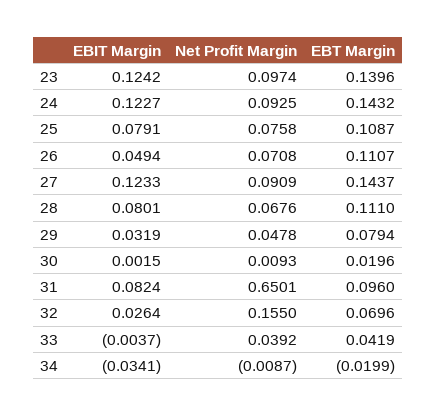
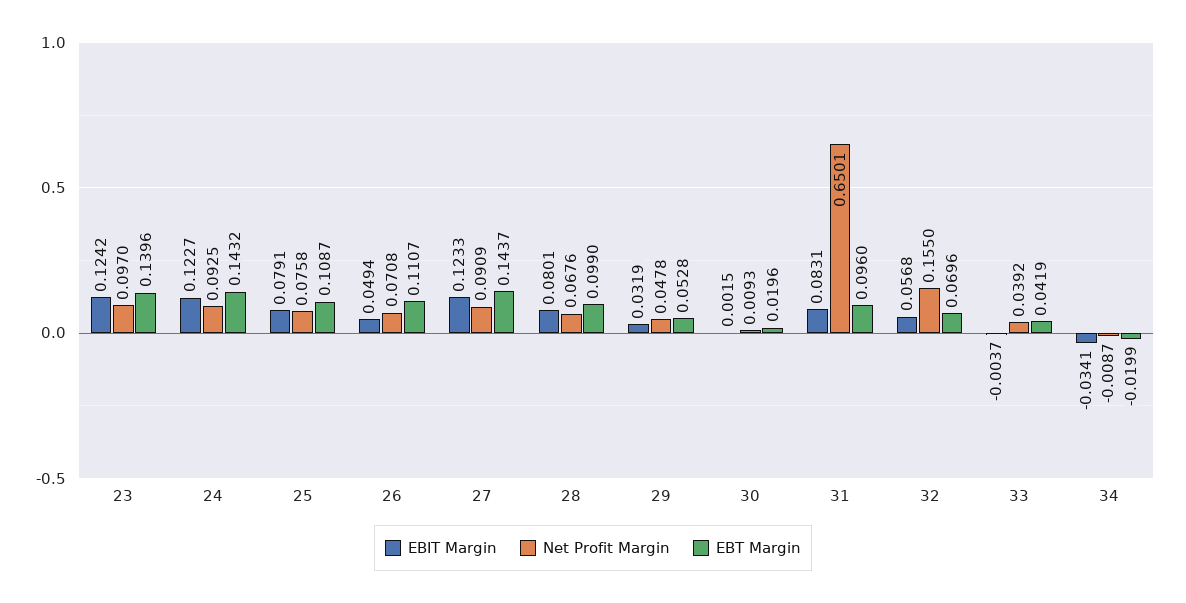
  {
    "EBIT Margin": {
      "23": 0.1242,
      "24": 0.1227,
      "25": 0.0791,
      "26": 0.0494,
      "27": 0.1233,
      "28": 0.0801,
      "29": 0.0319,
      "30": 0.0015,
-     "31": 0.0824,
+     "31": 0.0831,
-     "32": 0.0264,
+     "32": 0.0568,
      "33": -0.0037,
      "34": -0.0341
    },
    "Net Profit Margin": {
-     "23": 0.0974,
+     "23": 0.097,
      "24": 0.0925,
      "25": 0.0758,
      "26": 0.0708,
      "27": 0.0909,
      "28": 0.0676,
      "29": 0.0478,
      "30": 0.0093,
      "31": 0.6501,
      "32": 0.155,
      "33": 0.0392,
      "34": -0.0087
    },
    "EBT Margin": {
      "23": 0.1396,
      "24": 0.1432,
      "25": 0.1087,
      "26": 0.1107,
      "27": 0.1437,
-     "28": 0.111,
+     "28": 0.099,
-     "29": 0.0794,
+     "29": 0.0528,
      "30": 0.0196,
      "31": 0.096,
      "32": 0.0696,
      "33": 0.0419,
      "34": -0.0199
    }
  }

